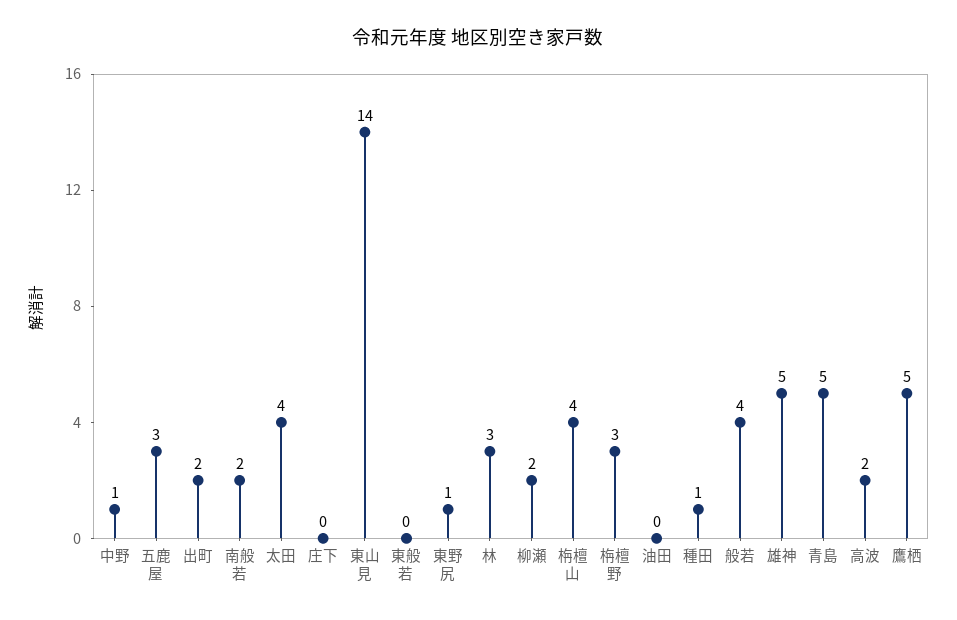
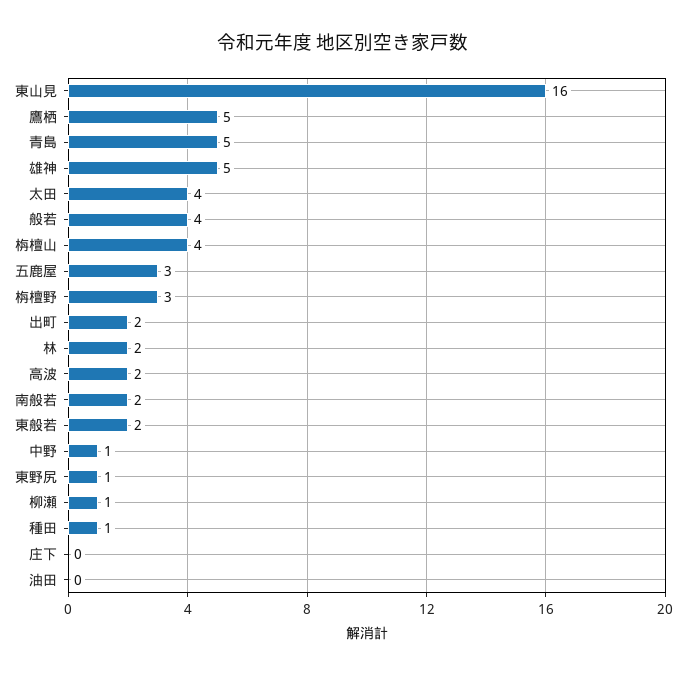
  {
    "中野": 1,
    "五鹿屋": 3,
    "出町": 2,
    "南般若": 2,
    "太田": 4,
    "庄下": 0,
-   "東山見": 14,
+   "東山見": 16,
-   "東般若": 0,
+   "東般若": 2,
    "東野尻": 1,
-   "林": 3,
+   "林": 2,
-   "柳瀬": 2,
+   "柳瀬": 1,
    "栴檀山": 4,
    "栴檀野": 3,
    "油田": 0,
    "種田": 1,
    "般若": 4,
    "雄神": 5,
    "青島": 5,
    "高波": 2,
    "鷹栖": 5
  }

